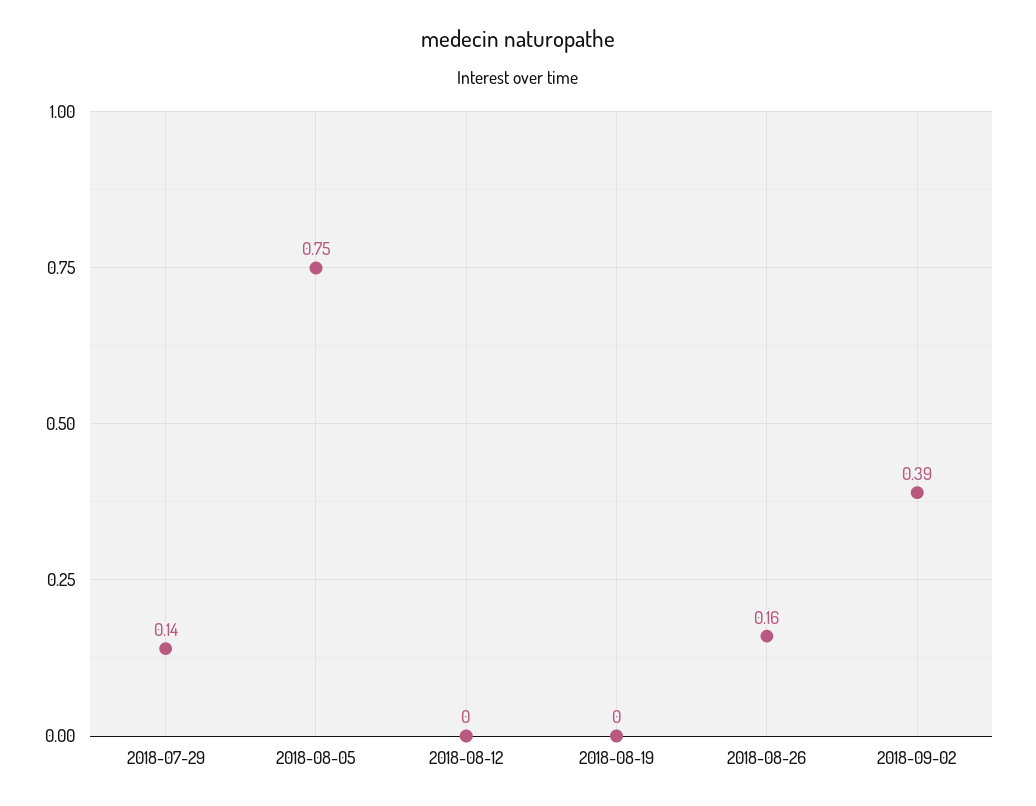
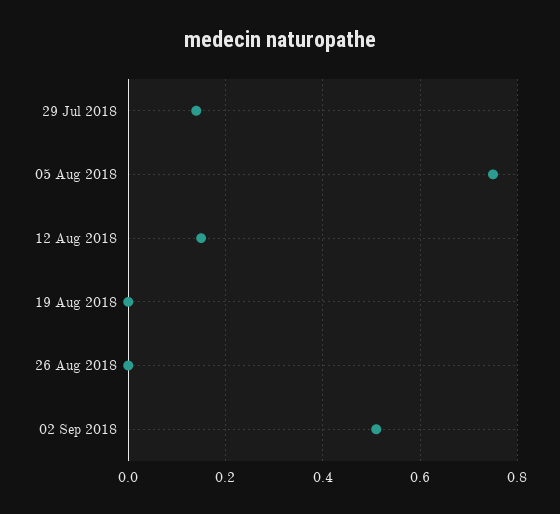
  {
    "2018-07-29": 0.14,
    "2018-08-05": 0.75,
-   "2018-08-12": 0,
+   "2018-08-12": 0.15,
    "2018-08-19": 0,
-   "2018-08-26": 0.16,
+   "2018-08-26": 0,
-   "2018-09-02": 0.39
+   "2018-09-02": 0.5
  }

